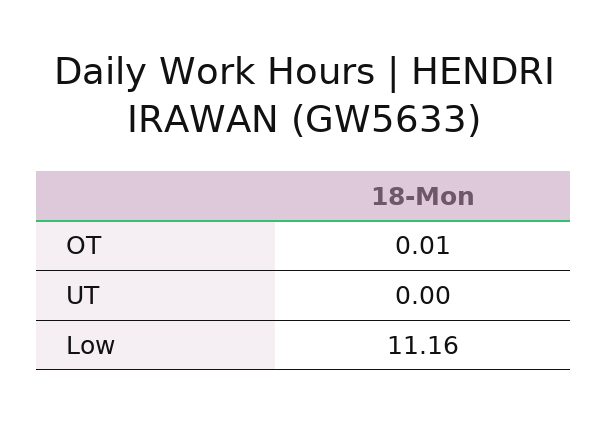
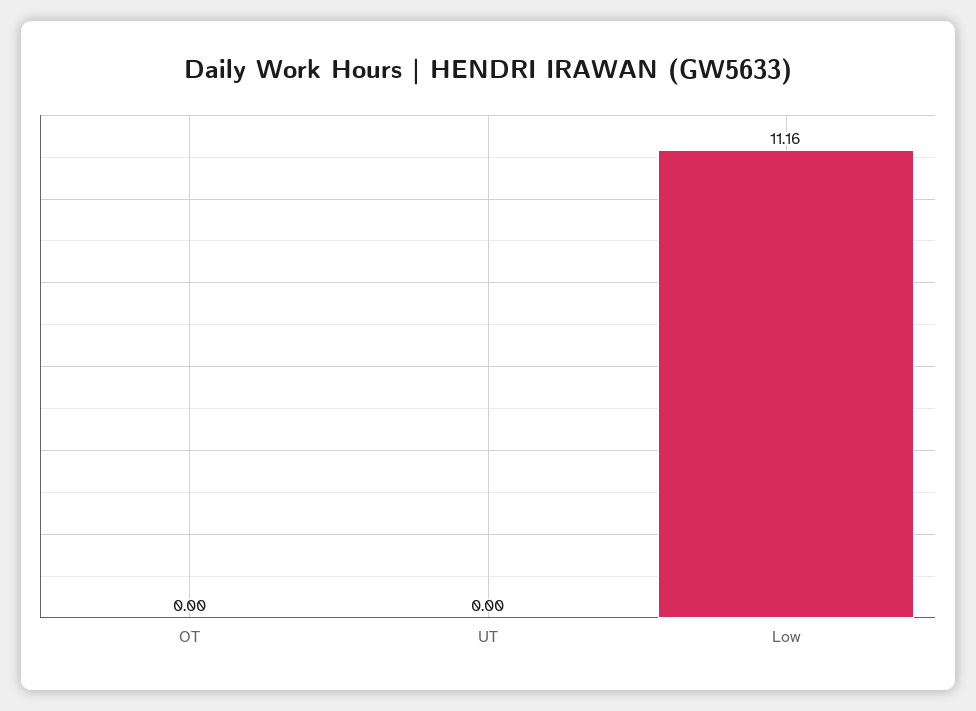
  {
-   "OT": 0.01,
+   "OT": 0,
    "UT": 0,
    "Low": 11.16
  }

